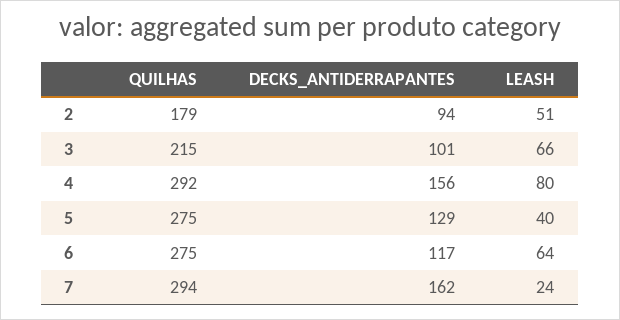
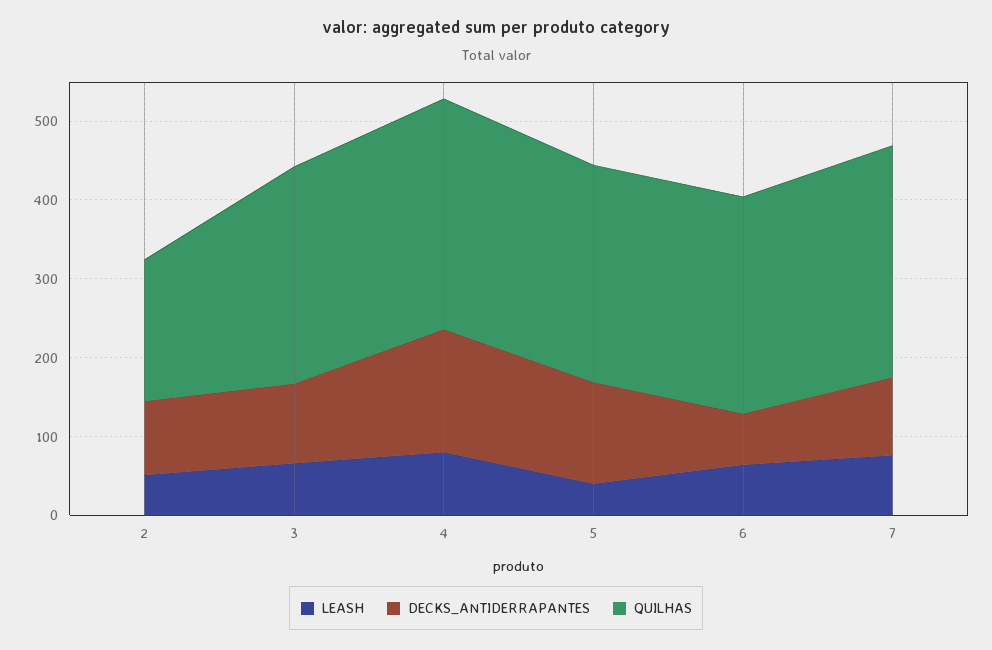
  {
    "QUILHAS": {
      "2": 179,
-     "3": 215,
+     "3": 280,
      "4": 292,
      "5": 275,
      "6": 275,
      "7": 294
    },
    "DECKS_ANTIDERRAPANTES": {
      "2": 94,
      "3": 101,
      "4": 156,
      "5": 129,
-     "6": 117,
+     "6": 60,
-     "7": 162
+     "7": 100
    },
    "LEASH": {
      "2": 51,
      "3": 66,
      "4": 80,
      "5": 40,
      "6": 64,
-     "7": 24
+     "7": 80
    }
  }

